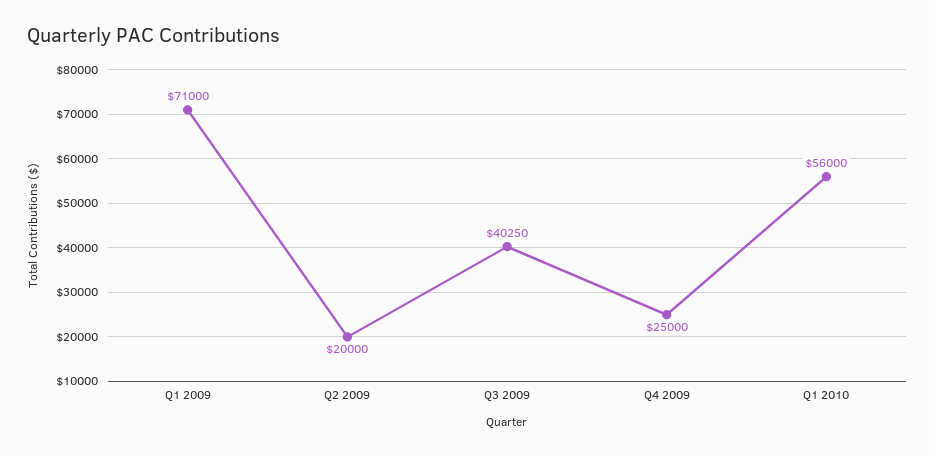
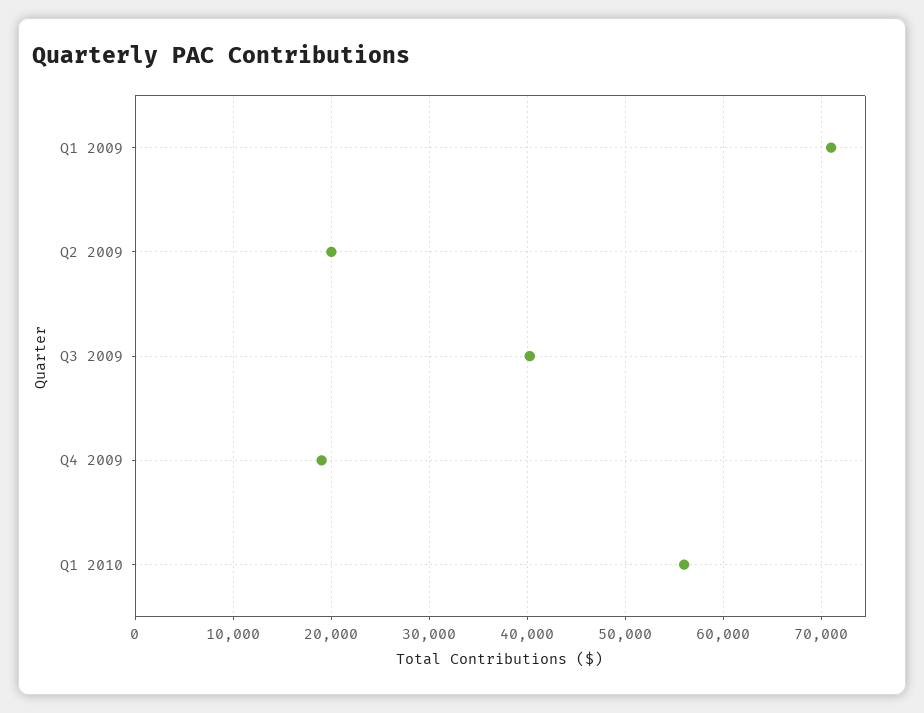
  {
    "Q1 2009": 71000,
    "Q2 2009": 20000,
    "Q3 2009": 40250,
-   "Q4 2009": 25000,
+   "Q4 2009": 19000,
    "Q1 2010": 56000
  }

